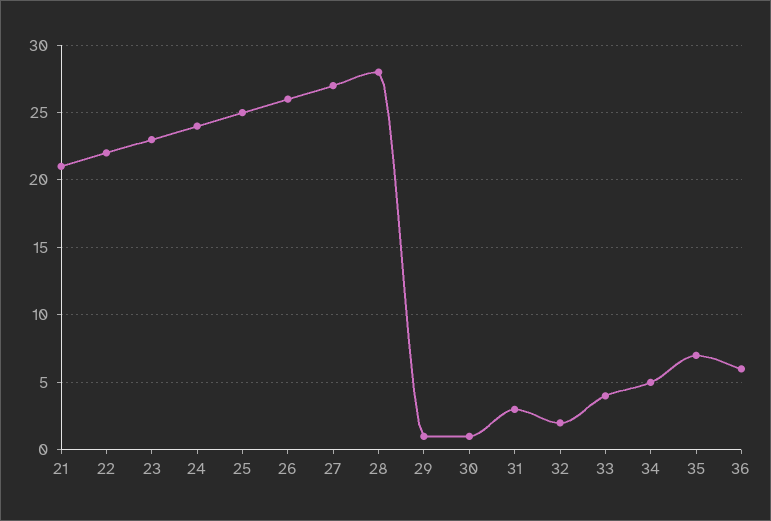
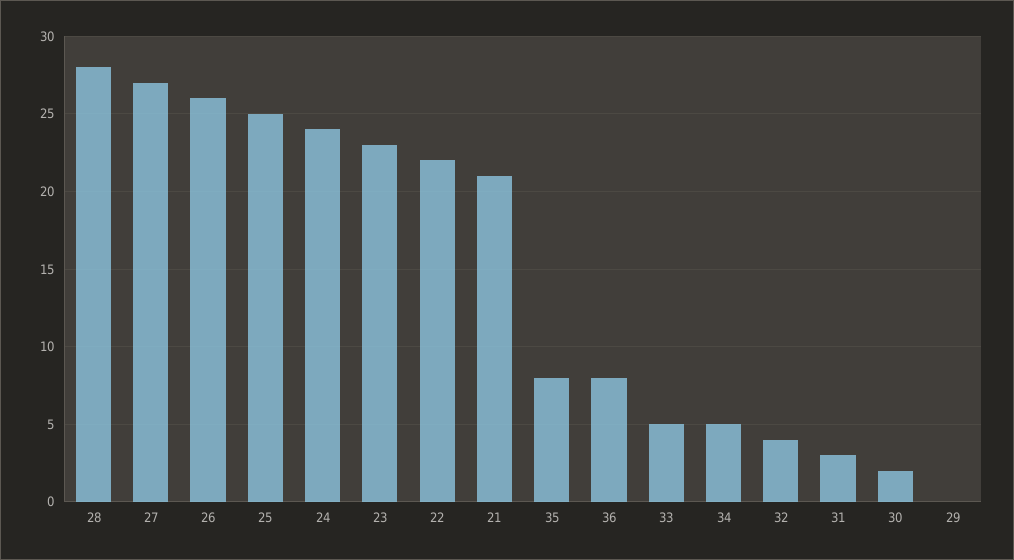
  {
    "21": 21,
    "22": 22,
    "23": 23,
    "24": 24,
    "25": 25,
    "26": 26,
    "27": 27,
    "28": 28,
-   "29": 1,
+   "29": 0,
-   "30": 1,
+   "30": 2,
    "31": 3,
-   "32": 2,
+   "32": 4,
-   "33": 4,
+   "33": 5,
    "34": 5,
-   "35": 7,
+   "35": 8,
-   "36": 6
+   "36": 8
  }

